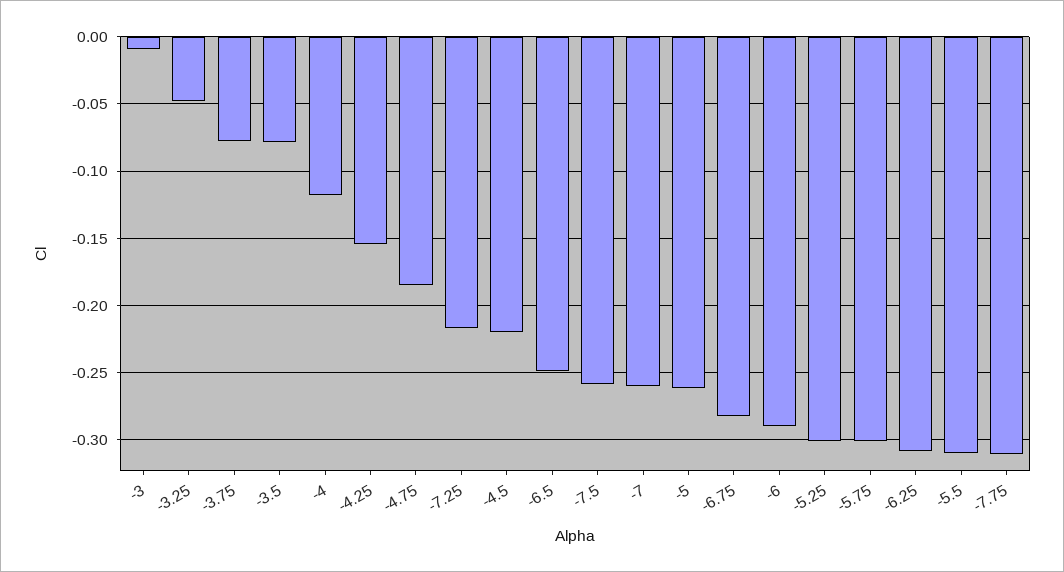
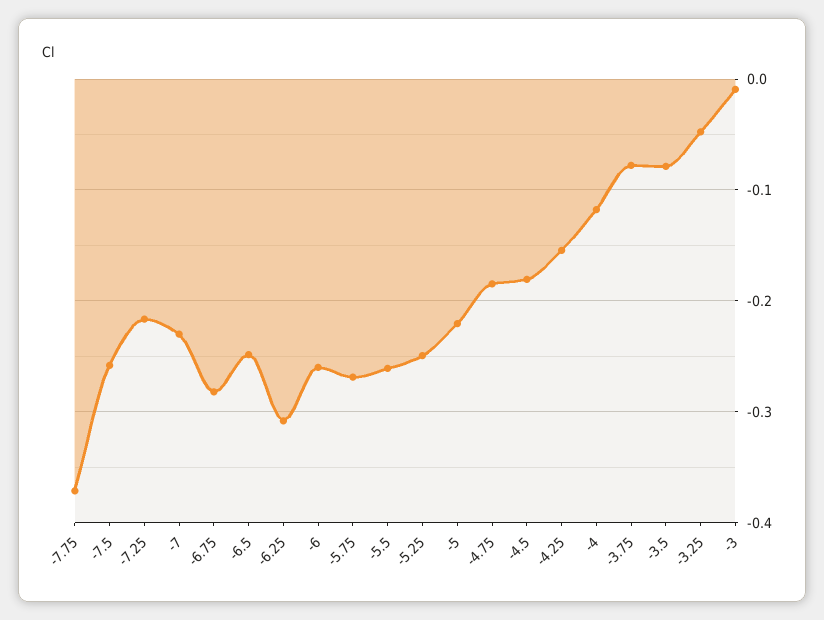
  {
    "-3": -0.01,
    "-3.25": -0.05,
    "-3.75": -0.08,
    "-3.5": -0.08,
    "-4": -0.12,
    "-4.25": -0.155,
    "-4.75": -0.185,
    "-7.25": -0.215,
-   "-4.5": -0.22,
+   "-4.5": -0.18,
    "-6.5": -0.25,
    "-7.5": -0.26,
-   "-7": -0.26,
+   "-7": -0.23,
-   "-5": -0.26,
+   "-5": -0.22,
    "-6.75": -0.28,
-   "-6": -0.29,
+   "-6": -0.26,
-   "-5.25": -0.3,
+   "-5.25": -0.25,
-   "-5.75": -0.3,
+   "-5.75": -0.27,
    "-6.25": -0.31,
-   "-5.5": -0.31,
+   "-5.5": -0.26,
-   "-7.75": -0.31
+   "-7.75": -0.37
  }

